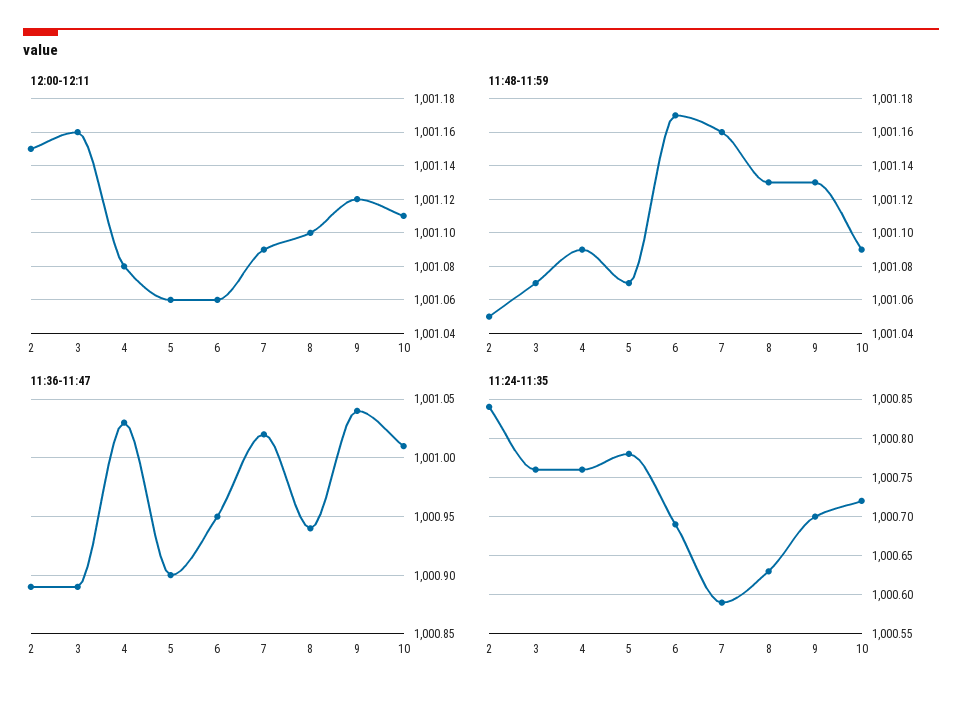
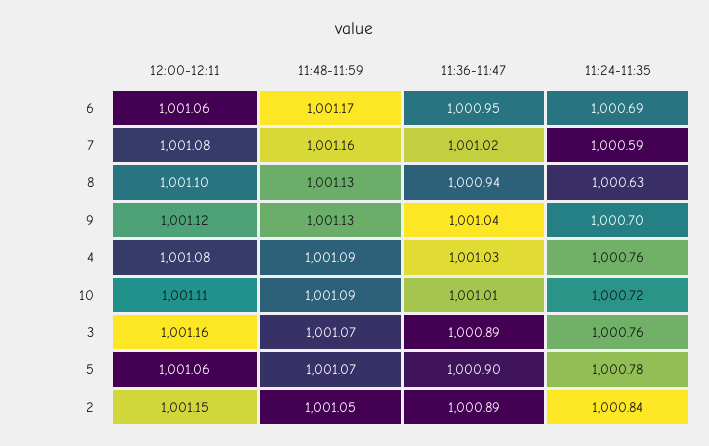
  {
    "12:00-12:11": {
      "2": 1001.15,
      "3": 1001.16,
      "4": 1001.08,
      "5": 1001.06,
      "6": 1001.06,
-     "7": 1001.09,
+     "7": 1001.08,
      "8": 1001.1,
      "9": 1001.12,
      "10": 1001.11
    },
    "11:48-11:59": {
      "2": 1001.05,
      "3": 1001.07,
      "4": 1001.09,
      "5": 1001.07,
      "6": 1001.17,
      "7": 1001.16,
      "8": 1001.13,
      "9": 1001.13,
      "10": 1001.09
    },
    "11:36-11:47": {
      "2": 1000.89,
      "3": 1000.89,
      "4": 1001.03,
      "5": 1000.9,
      "6": 1000.95,
      "7": 1001.02,
      "8": 1000.94,
      "9": 1001.04,
      "10": 1001.01
    },
    "11:24-11:35": {
      "2": 1000.84,
      "3": 1000.76,
      "4": 1000.76,
      "5": 1000.78,
      "6": 1000.69,
      "7": 1000.59,
      "8": 1000.63,
      "9": 1000.7,
      "10": 1000.72
    }
  }

